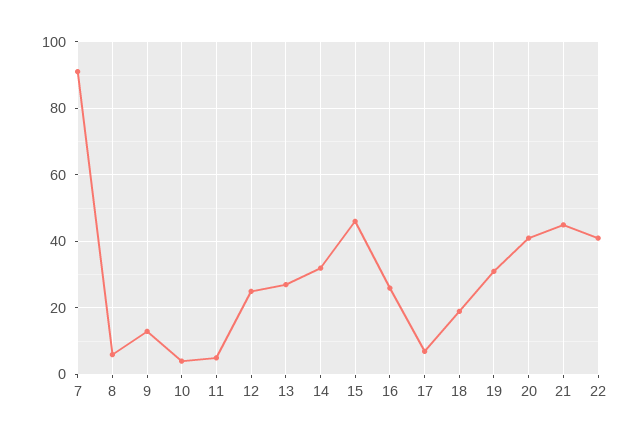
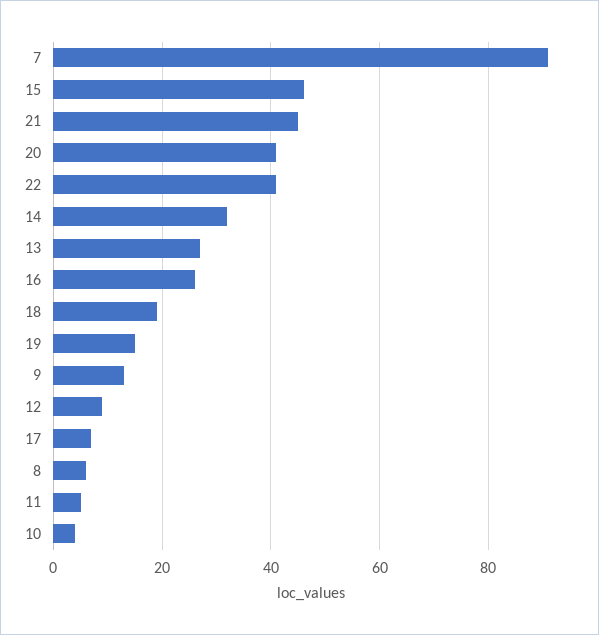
  {
    "7": 90,
    "8": 5,
    "9": 15,
    "10": 5,
    "11": 5,
-   "12": 25,
+   "12": 10,
    "13": 25,
    "14": 30,
    "15": 45,
    "16": 25,
    "17": 5,
    "18": 20,
-   "19": 30,
+   "19": 15,
    "20": 40,
    "21": 45,
    "22": 40
  }

